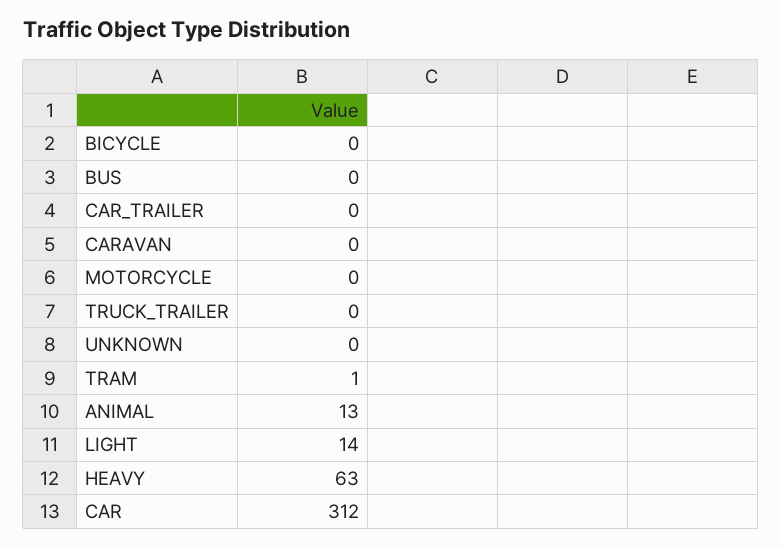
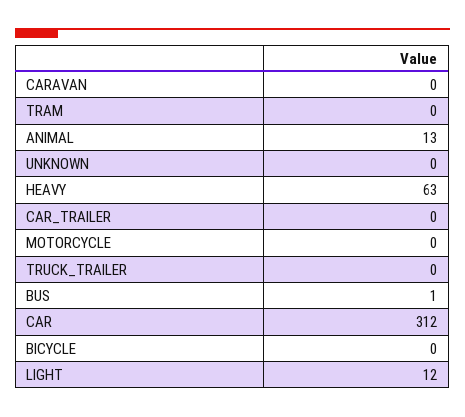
  {
    "BICYCLE": 0,
-   "BUS": 0,
+   "BUS": 1,
    "CAR_TRAILER": 0,
    "CARAVAN": 0,
    "MOTORCYCLE": 0,
    "TRUCK_TRAILER": 0,
    "UNKNOWN": 0,
-   "TRAM": 1,
+   "TRAM": 0,
    "ANIMAL": 13,
-   "LIGHT": 14,
+   "LIGHT": 12,
    "HEAVY": 63,
    "CAR": 312
  }

